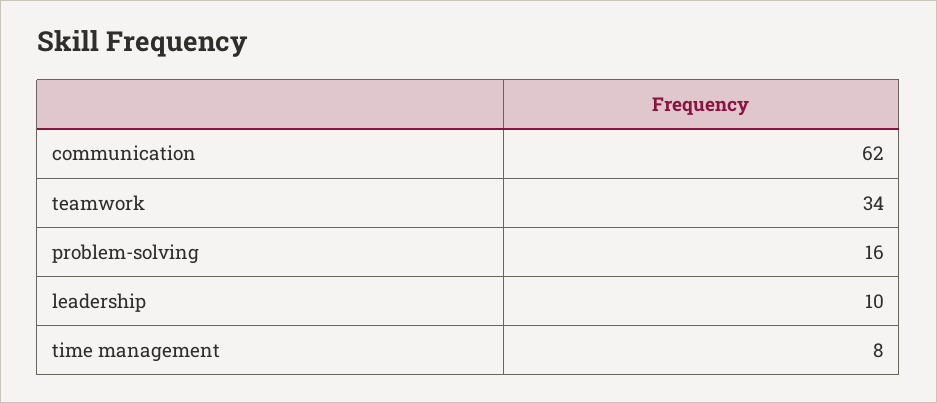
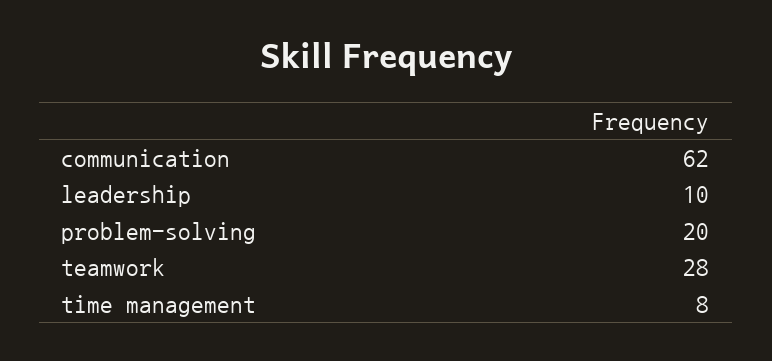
  {
    "communication": 62,
-   "teamwork": 34,
+   "teamwork": 28,
-   "problem-solving": 16,
+   "problem-solving": 20,
    "leadership": 10,
    "time management": 8
  }

